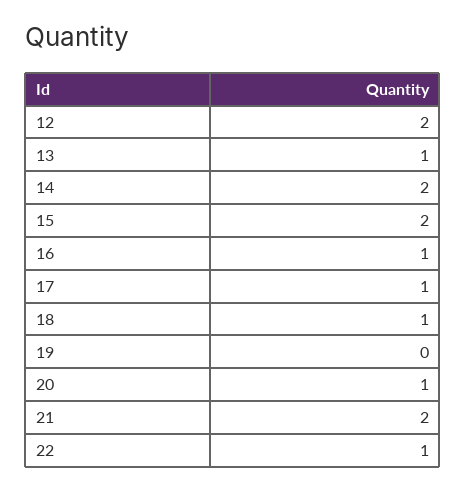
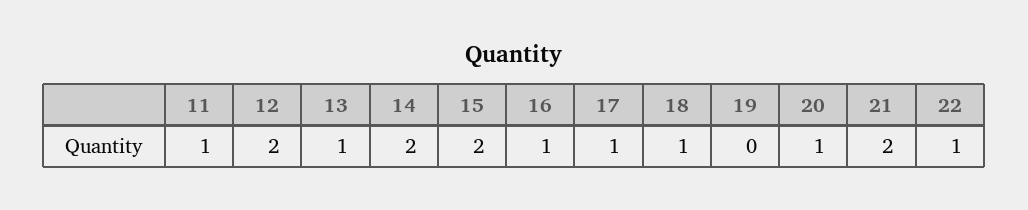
  {
    "12": 2,
    "13": 1,
    "14": 2,
    "15": 2,
    "16": 1,
    "17": 1,
    "18": 1,
    "19": 0,
    "20": 1,
    "21": 2,
-   "22": 1
+   "22": 1,
+   "11": 1
  }

